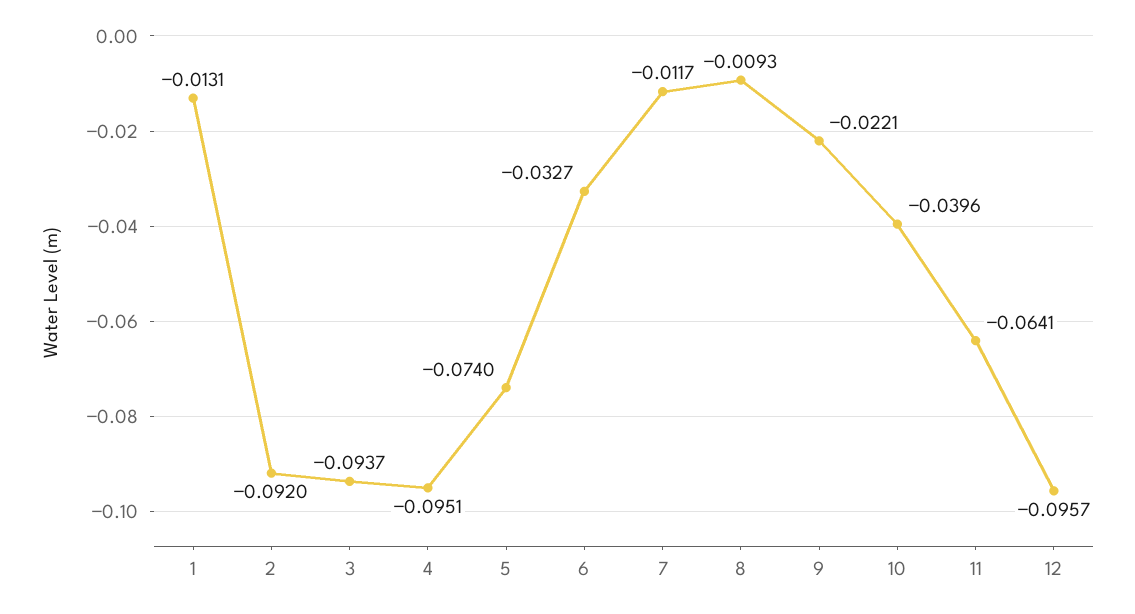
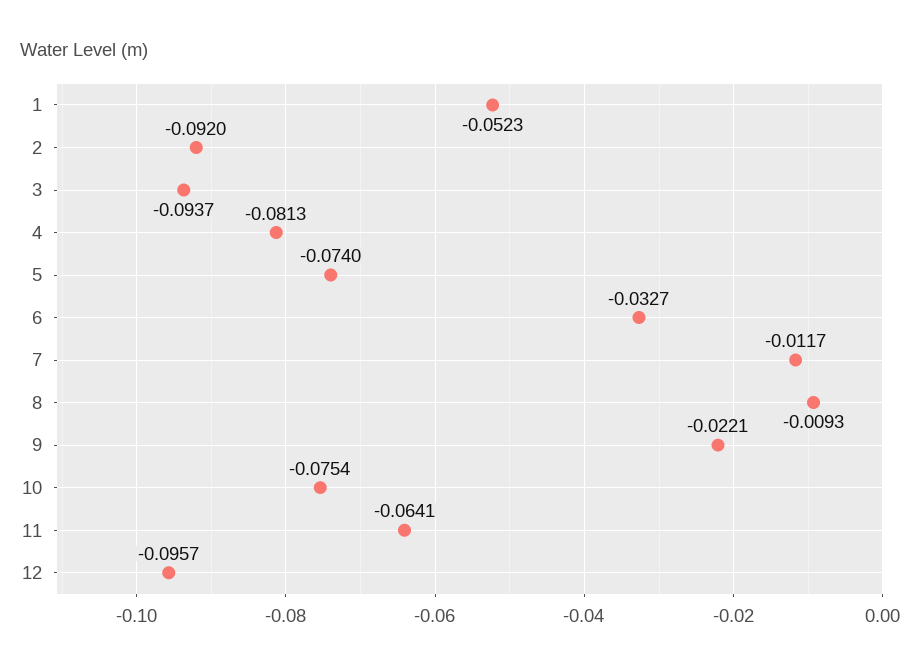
  {
-   "1": -0.0131,
+   "1": -0.0523,
    "2": -0.092,
    "3": -0.0937,
-   "4": -0.0951,
+   "4": -0.0813,
    "5": -0.074,
    "6": -0.0327,
    "7": -0.0117,
    "8": -0.0093,
    "9": -0.0221,
-   "10": -0.0396,
+   "10": -0.0754,
    "11": -0.0641,
    "12": -0.0957
  }

